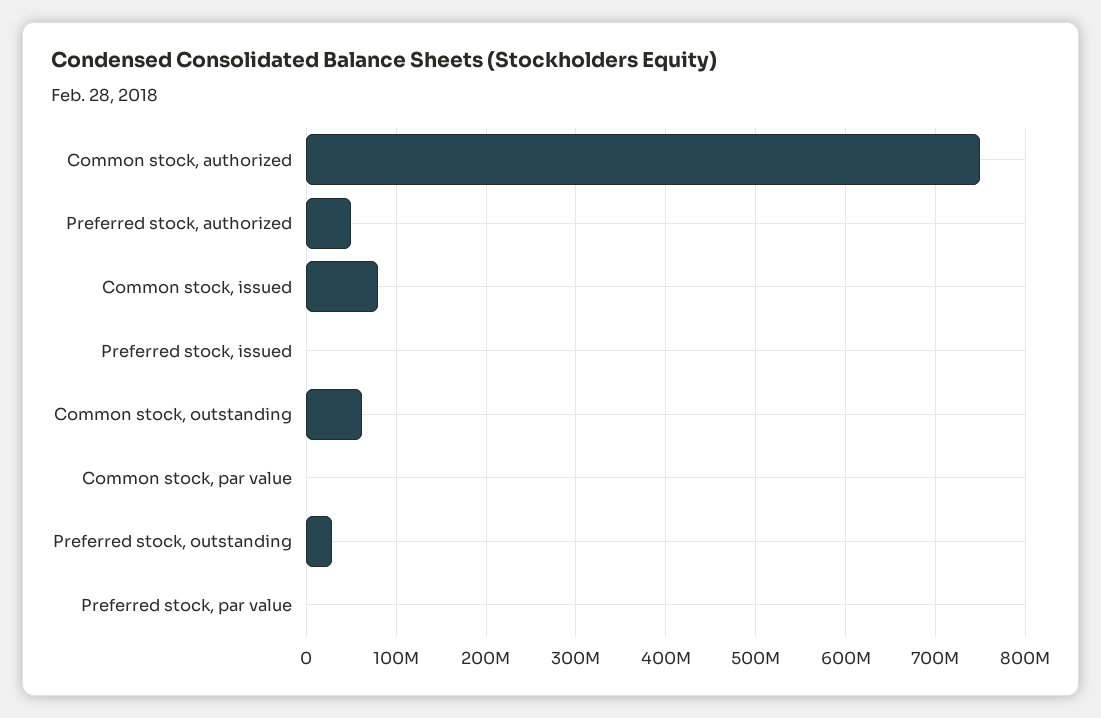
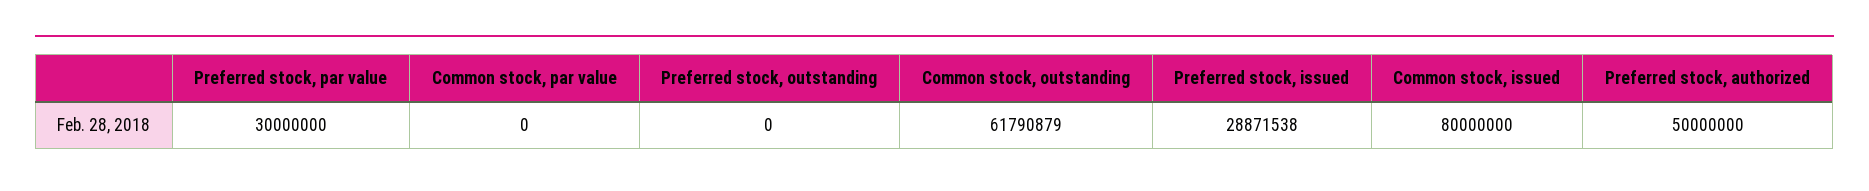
  {
-   "Common stock, authorized": 750000000,
    "Preferred stock, authorized": 50000000,
    "Common stock, issued": 80000000,
-   "Preferred stock, issued": 0,
+   "Preferred stock, issued": 28871538,
    "Common stock, outstanding": 61790879,
    "Common stock, par value": 0,
-   "Preferred stock, outstanding": 30000000,
+   "Preferred stock, outstanding": 0,
-   "Preferred stock, par value": 0
+   "Preferred stock, par value": 30000000
  }

